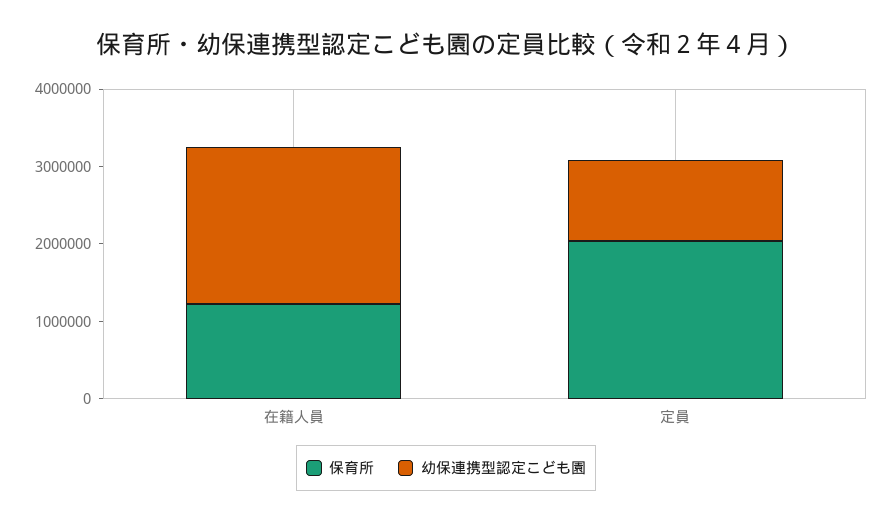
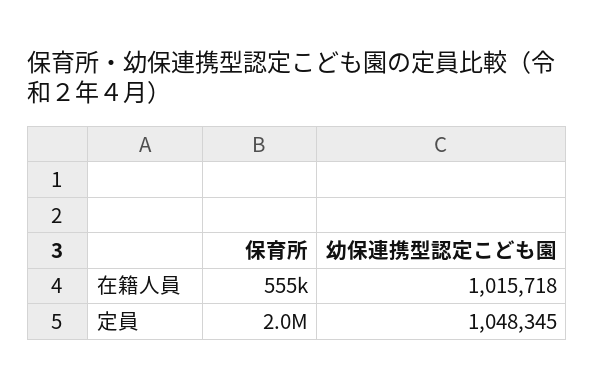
  {
    "保育所": {
-     "在籍人員": 1200000,
+     "在籍人員": 555000,
      "定員": 2000000
    },
    "幼保連携型認定こども園": {
-     "在籍人員": 2000000,
+     "在籍人員": 1015718,
      "定員": 1048345
    }
  }

